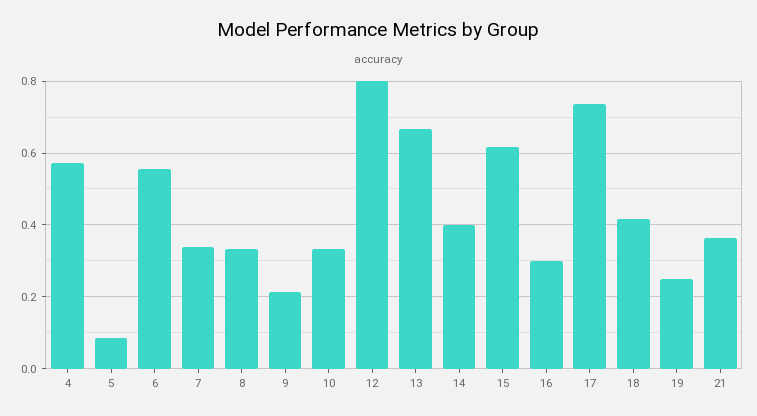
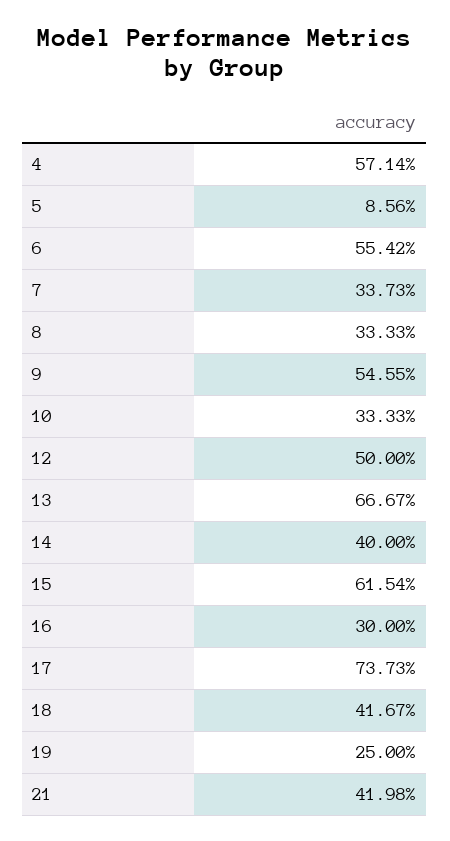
  {
    "4": 0.5714,
    "5": 0.0856,
    "6": 0.5542,
    "7": 0.3373,
    "8": 0.3333,
-   "9": 0.22,
+   "9": 0.5455,
    "10": 0.3333,
-   "12": 0.8,
+   "12": 0.5,
    "13": 0.6667,
    "14": 0.4,
    "15": 0.6154,
    "16": 0.3,
    "17": 0.7373,
    "18": 0.4167,
    "19": 0.25,
-   "21": 0.36
+   "21": 0.4198
  }

